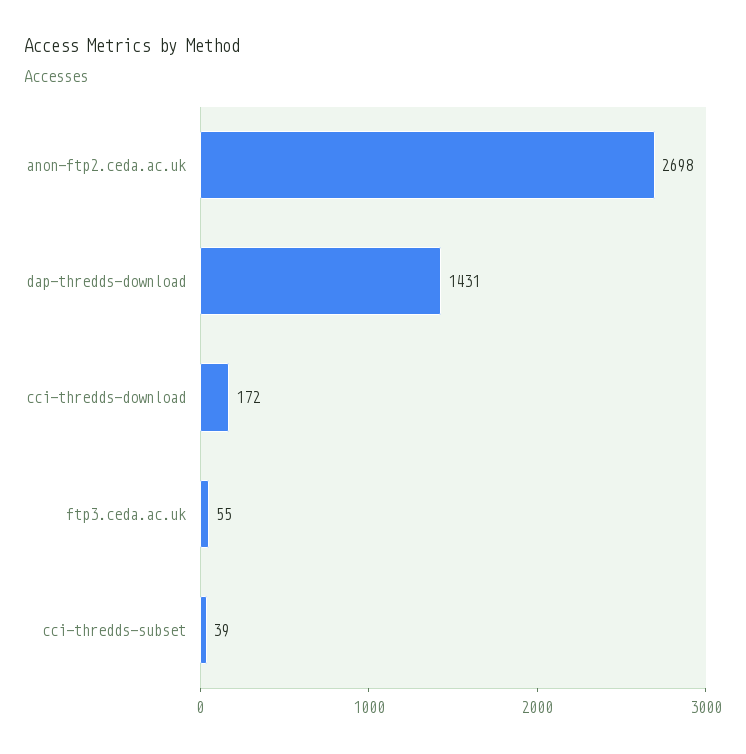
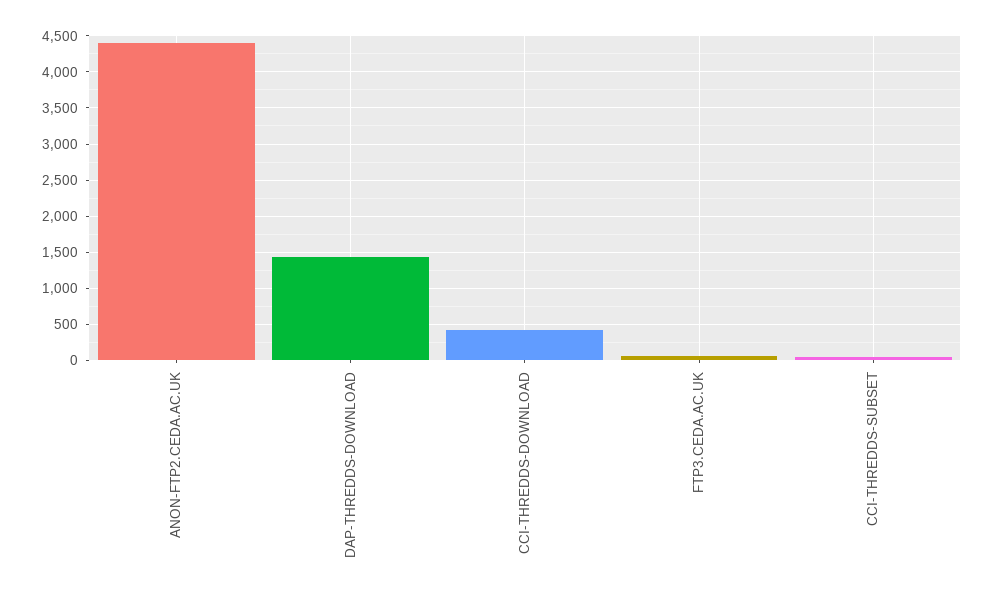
  {
-   "anon-ftp2.ceda.ac.uk": 2698,
+   "anon-ftp2.ceda.ac.uk": 4400,
    "dap-thredds-download": 1431,
-   "cci-thredds-download": 172,
+   "cci-thredds-download": 400,
    "ftp3.ceda.ac.uk": 55,
    "cci-thredds-subset": 39
  }

